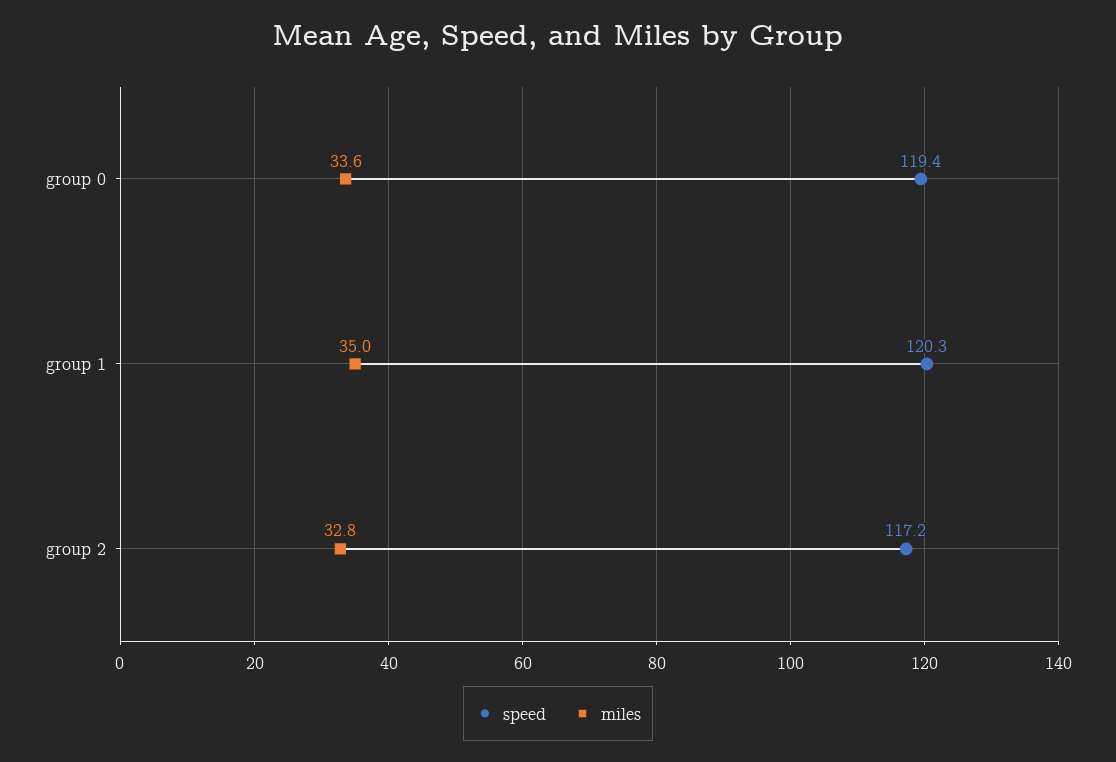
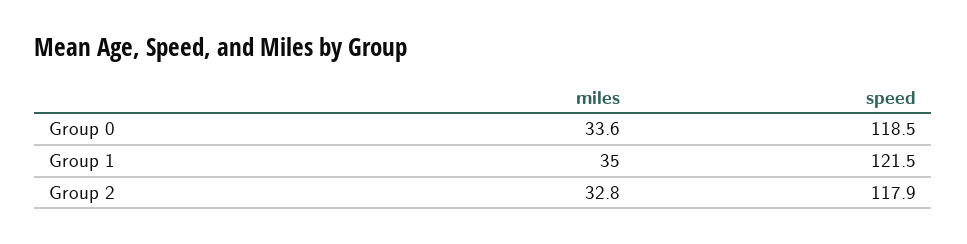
  {
    "speed": {
-     "group 0": 119.4,
+     "group 0": 118.5,
-     "group 1": 120.3,
+     "group 1": 121.5,
-     "group 2": 117.2
+     "group 2": 117.9
    },
    "miles": {
      "group 0": 33.6,
      "group 1": 35,
      "group 2": 32.8
    }
  }

